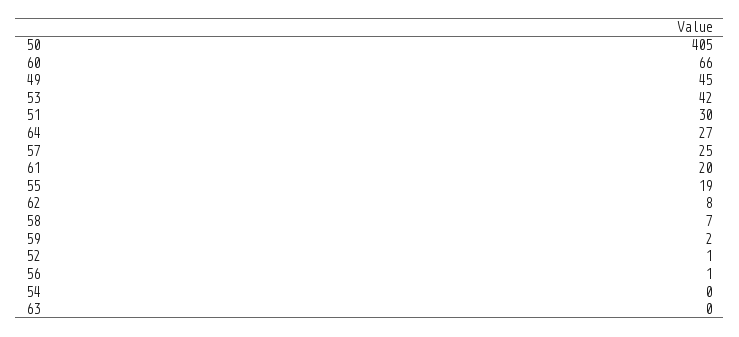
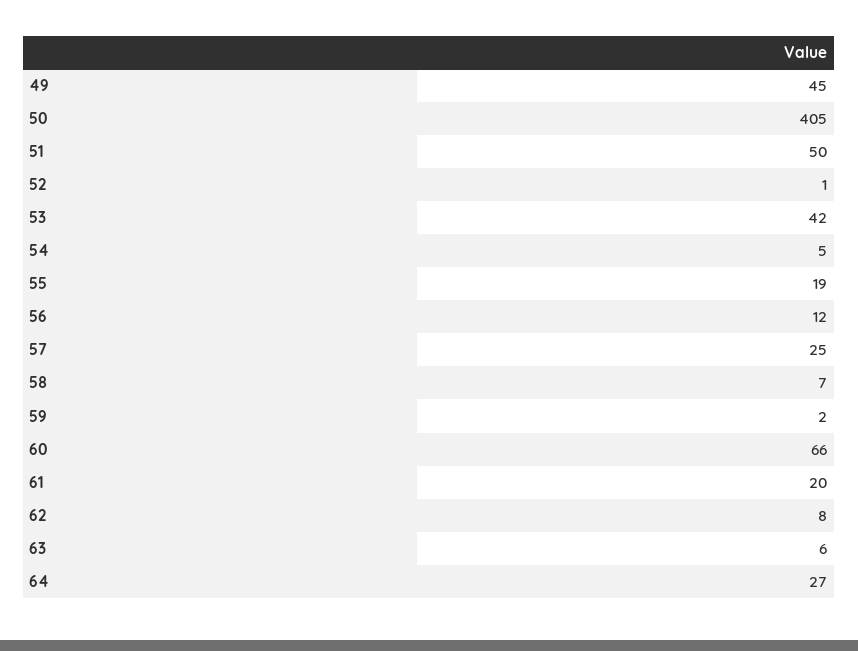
  {
    "50": 405,
    "60": 66,
    "49": 45,
    "53": 42,
-   "51": 30,
+   "51": 50,
    "64": 27,
    "57": 25,
    "61": 20,
    "55": 19,
    "62": 8,
    "58": 7,
    "59": 2,
    "52": 1,
-   "56": 1,
+   "56": 12,
-   "54": 0,
+   "54": 5,
-   "63": 0
+   "63": 6
  }

